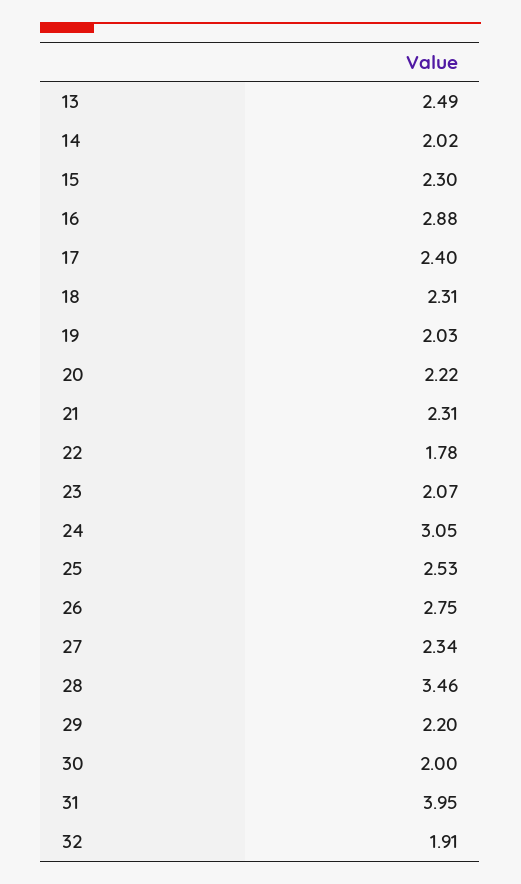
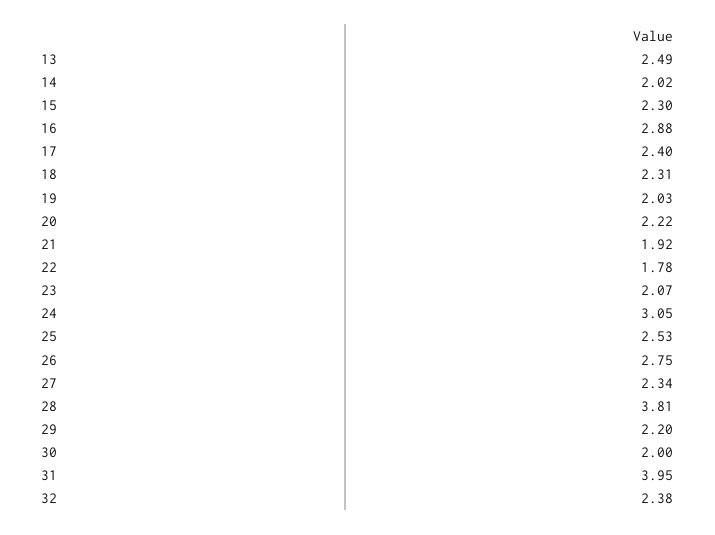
  {
    "13": 2.49,
    "14": 2.02,
    "15": 2.3,
    "16": 2.88,
    "17": 2.4,
    "18": 2.31,
    "19": 2.03,
    "20": 2.22,
-   "21": 2.31,
+   "21": 1.92,
    "22": 1.78,
    "23": 2.07,
    "24": 3.05,
    "25": 2.53,
    "26": 2.75,
    "27": 2.34,
-   "28": 3.46,
+   "28": 3.81,
    "29": 2.2,
    "30": 2,
    "31": 3.95,
-   "32": 1.91
+   "32": 2.38
  }

